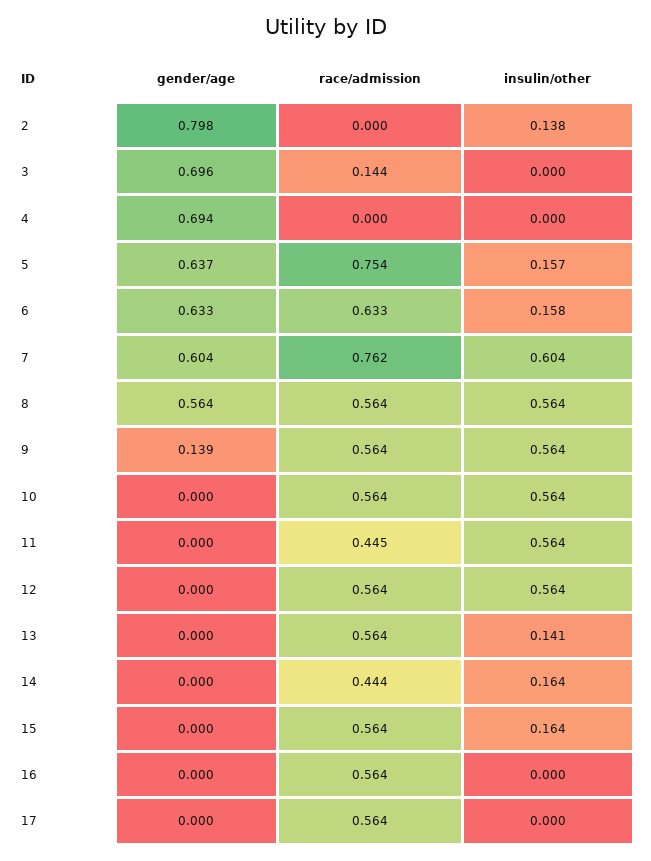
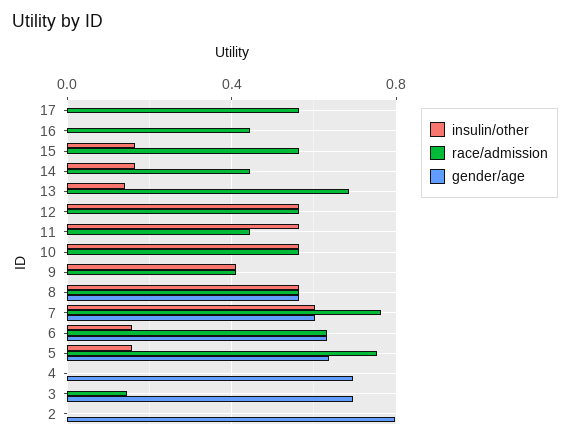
  {
    "gender/age": {
      "2": 0.798,
      "3": 0.696,
      "4": 0.694,
      "5": 0.637,
      "6": 0.633,
      "7": 0.604,
      "8": 0.564,
-     "9": 0.139,
+     "9": 0,
      "10": 0,
      "11": 0,
      "12": 0,
      "13": 0,
      "14": 0,
      "15": 0,
      "16": 0,
      "17": 0
    },
    "race/admission": {
      "2": 0,
      "3": 0.144,
      "4": 0,
      "5": 0.754,
      "6": 0.633,
      "7": 0.762,
      "8": 0.564,
-     "9": 0.564,
+     "9": 0.4,
      "10": 0.564,
      "11": 0.445,
      "12": 0.564,
-     "13": 0.564,
+     "13": 0.7,
      "14": 0.444,
      "15": 0.564,
-     "16": 0.564,
+     "16": 0.45,
      "17": 0.564
    },
    "insulin/other": {
-     "2": 0.138,
+     "2": 0,
      "3": 0,
      "4": 0,
      "5": 0.157,
      "6": 0.158,
      "7": 0.604,
      "8": 0.564,
-     "9": 0.564,
+     "9": 0.4,
      "10": 0.564,
      "11": 0.564,
      "12": 0.564,
      "13": 0.141,
      "14": 0.164,
      "15": 0.164,
      "16": 0,
      "17": 0
    }
  }

